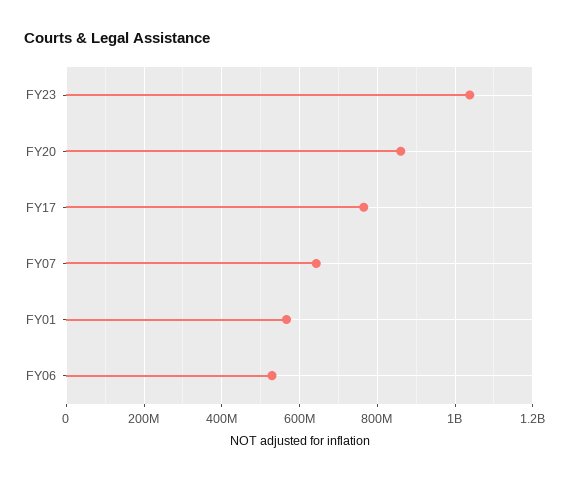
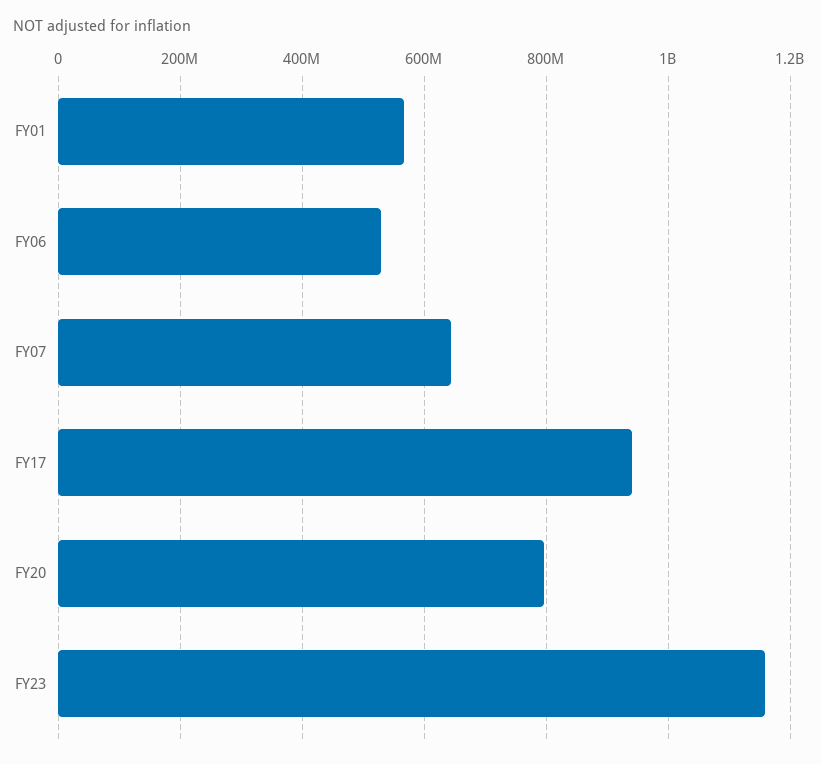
  {
-   "FY23": 1040000000,
+   "FY23": 1160000000,
-   "FY20": 860000000,
+   "FY20": 800000000,
-   "FY17": 760000000,
+   "FY17": 940000000,
    "FY07": 640000000,
    "FY01": 560000000,
    "FY06": 520000000
  }

